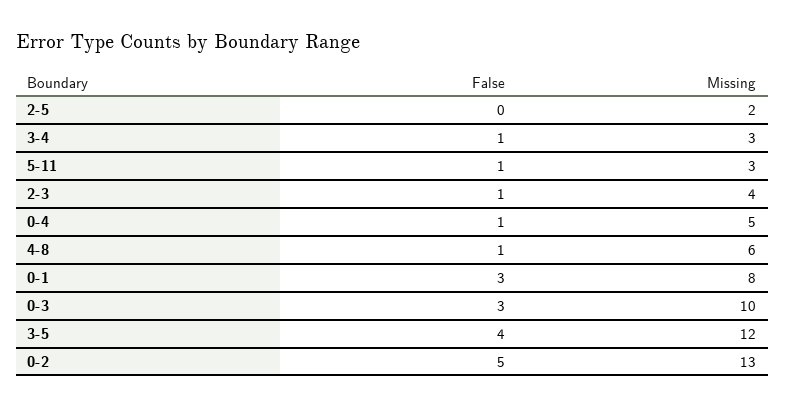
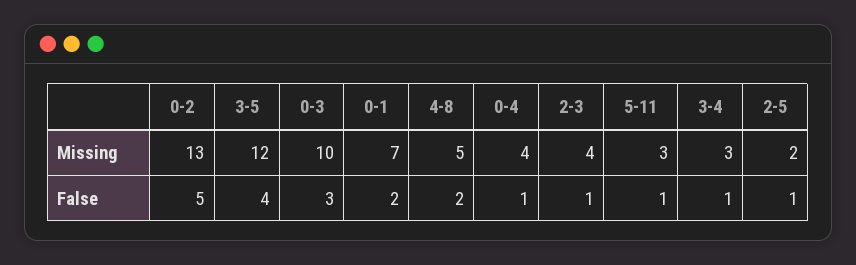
  {
    "False": {
-     "2-5": 0,
+     "2-5": 1,
      "3-4": 1,
      "5-11": 1,
      "2-3": 1,
      "0-4": 1,
-     "4-8": 1,
+     "4-8": 2,
-     "0-1": 3,
+     "0-1": 2,
      "0-3": 3,
      "3-5": 4,
      "0-2": 5
    },
    "Missing": {
      "2-5": 2,
      "3-4": 3,
      "5-11": 3,
      "2-3": 4,
-     "0-4": 5,
+     "0-4": 4,
-     "4-8": 6,
+     "4-8": 5,
-     "0-1": 8,
+     "0-1": 7,
      "0-3": 10,
      "3-5": 12,
      "0-2": 13
    }
  }

